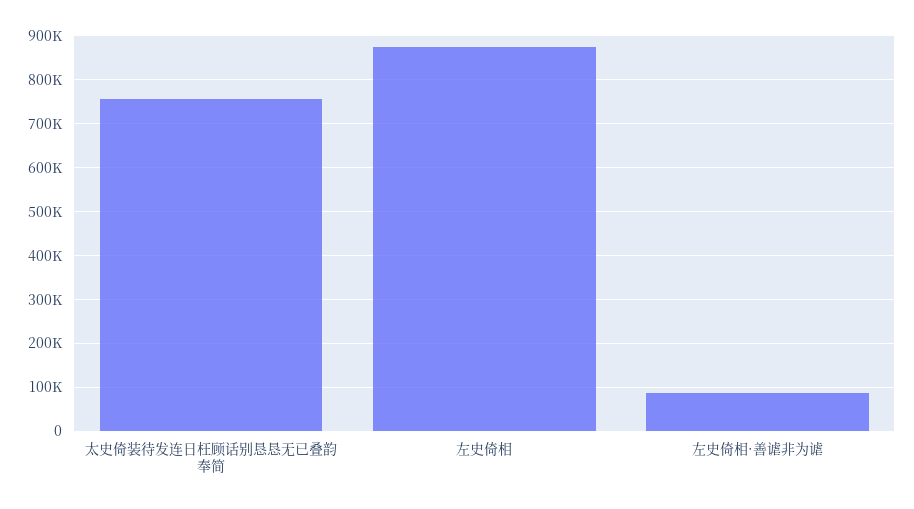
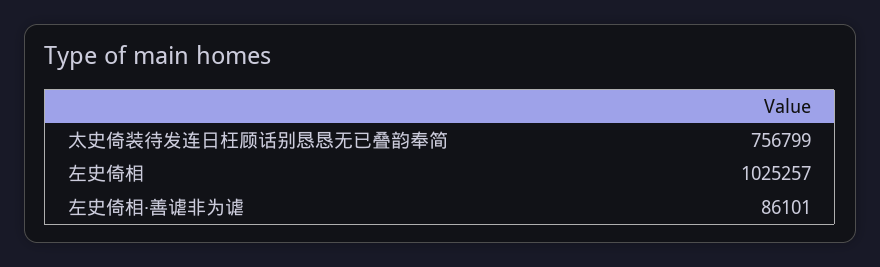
  {
    "太史倚装待发连日枉顾话别恳恳无已叠韵奉简": 756799,
-   "左史倚相": 880000,
+   "左史倚相": 1025257,
    "左史倚相·善谑非为谑": 86101
  }

